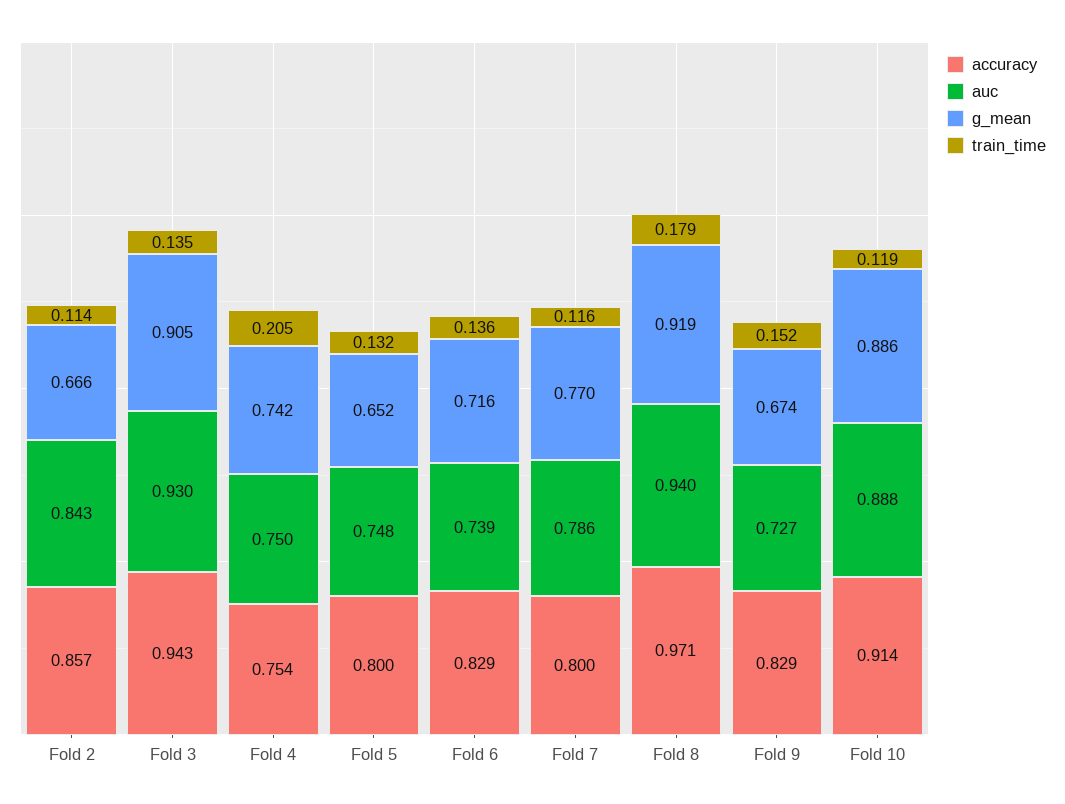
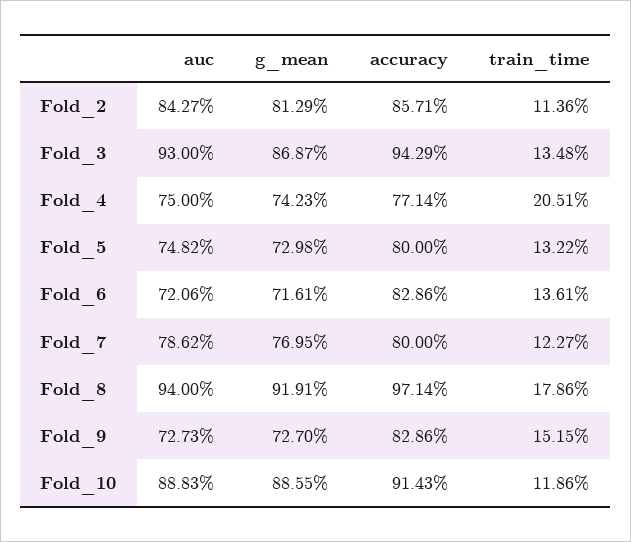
  {
    "accuracy": {
      "Fold 2": 0.8571,
      "Fold 3": 0.9429,
-     "Fold 4": 0.754,
+     "Fold 4": 0.7714,
      "Fold 5": 0.8,
      "Fold 6": 0.8286,
      "Fold 7": 0.8,
      "Fold 8": 0.9714,
      "Fold 9": 0.8286,
      "Fold 10": 0.9143
    },
    "auc": {
      "Fold 2": 0.8427,
      "Fold 3": 0.93,
      "Fold 4": 0.75,
      "Fold 5": 0.7482,
-     "Fold 6": 0.739,
+     "Fold 6": 0.7206,
      "Fold 7": 0.7862,
      "Fold 8": 0.94,
      "Fold 9": 0.7273,
      "Fold 10": 0.8883
    },
    "g_mean": {
-     "Fold 2": 0.666,
+     "Fold 2": 0.8129,
-     "Fold 3": 0.905,
+     "Fold 3": 0.8687,
      "Fold 4": 0.7423,
-     "Fold 5": 0.652,
+     "Fold 5": 0.7298,
      "Fold 6": 0.7161,
      "Fold 7": 0.7695,
      "Fold 8": 0.9191,
-     "Fold 9": 0.674,
+     "Fold 9": 0.727,
      "Fold 10": 0.8855
    },
    "train_time": {
      "Fold 2": 0.1136,
      "Fold 3": 0.1348,
      "Fold 4": 0.2051,
      "Fold 5": 0.1322,
      "Fold 6": 0.1361,
-     "Fold 7": 0.116,
+     "Fold 7": 0.1227,
      "Fold 8": 0.1786,
      "Fold 9": 0.1515,
      "Fold 10": 0.1186
    }
  }

